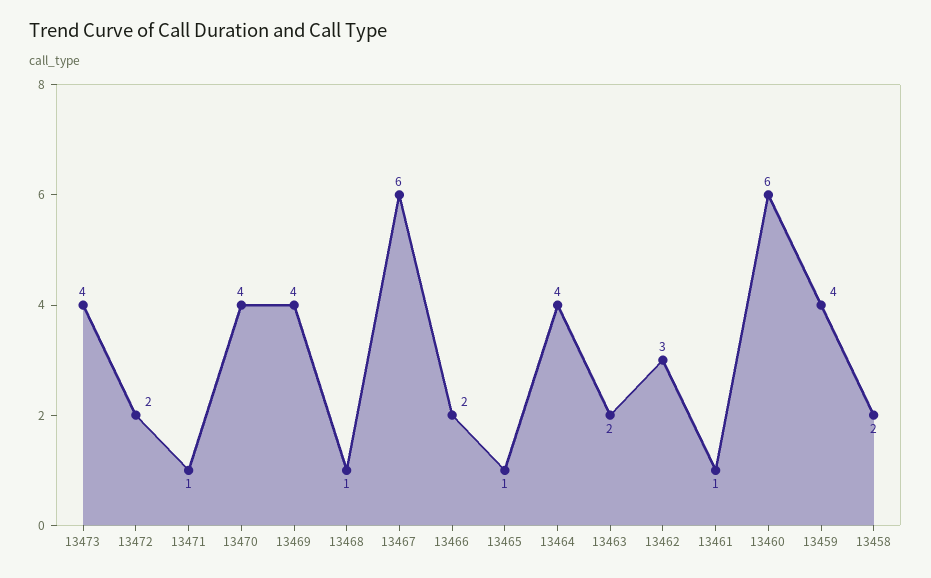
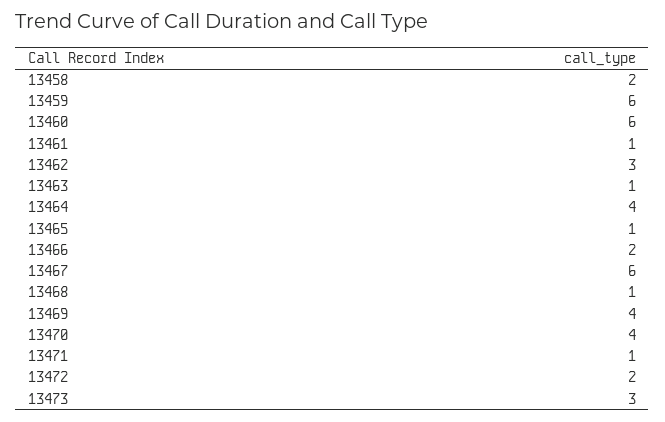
  {
-   "13473": 4,
+   "13473": 3,
    "13472": 2,
    "13471": 1,
    "13470": 4,
    "13469": 4,
    "13468": 1,
    "13467": 6,
    "13466": 2,
    "13465": 1,
    "13464": 4,
-   "13463": 2,
+   "13463": 1,
    "13462": 3,
    "13461": 1,
    "13460": 6,
-   "13459": 4,
+   "13459": 6,
    "13458": 2
  }

